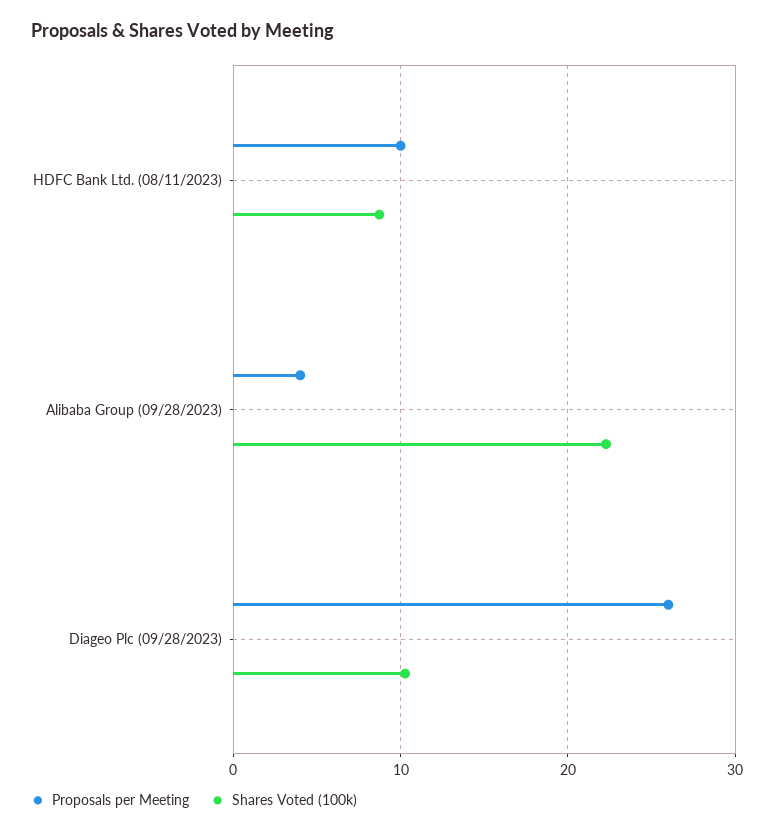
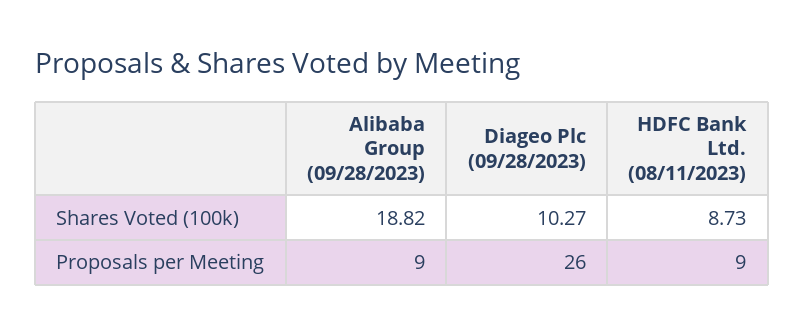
  {
    "Proposals per Meeting": {
-     "HDFC Bank Ltd. (08/11/2023)": 10,
+     "HDFC Bank Ltd. (08/11/2023)": 9,
-     "Alibaba Group (09/28/2023)": 4,
+     "Alibaba Group (09/28/2023)": 9,
      "Diageo Plc (09/28/2023)": 26
    },
    "Shares Voted (100k)": {
      "HDFC Bank Ltd. (08/11/2023)": 8.73,
-     "Alibaba Group (09/28/2023)": 22,
+     "Alibaba Group (09/28/2023)": 18.82,
      "Diageo Plc (09/28/2023)": 10.27
    }
  }

